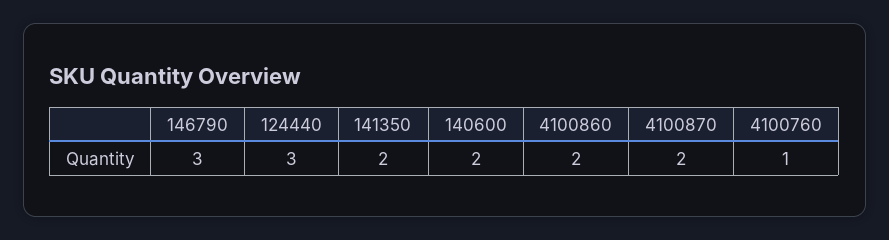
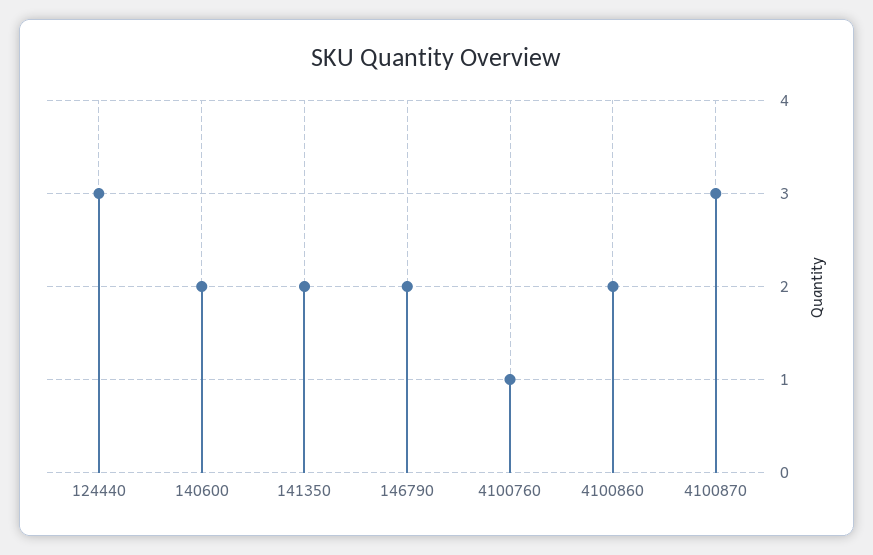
  {
-   "146790": 3,
+   "146790": 2,
    "124440": 3,
    "141350": 2,
    "140600": 2,
    "4100860": 2,
-   "4100870": 2,
+   "4100870": 3,
    "4100760": 1
  }

